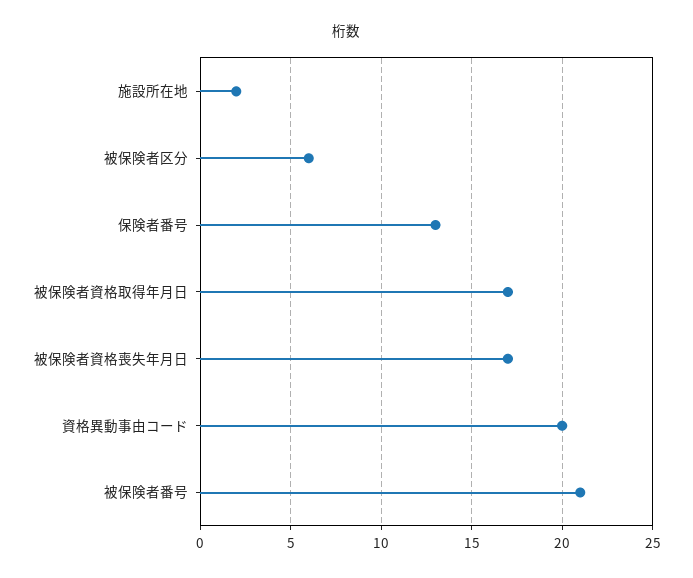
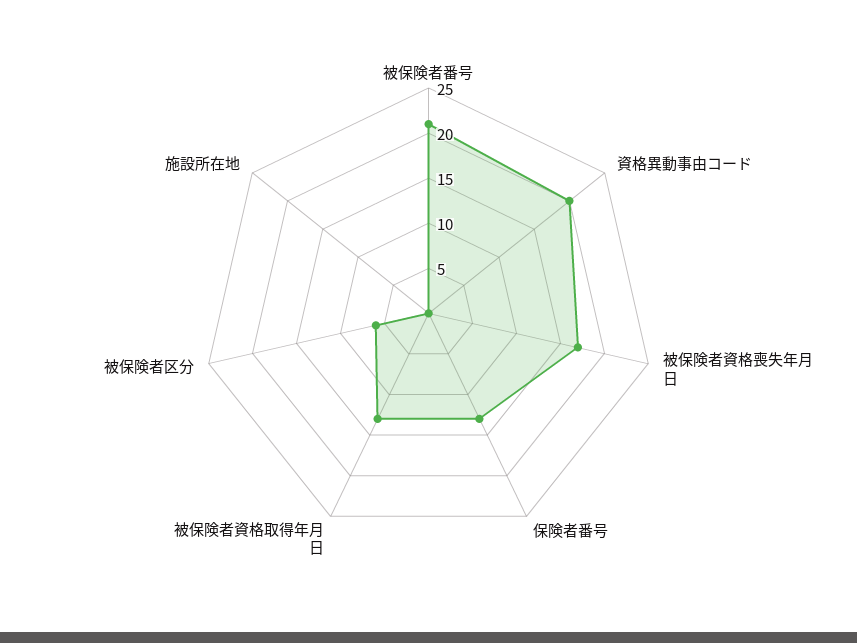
  {
-   "施設所在地": 2,
+   "施設所在地": 0,
    "被保険者区分": 6,
    "保険者番号": 13,
-   "被保険者資格取得年月日": 17,
+   "被保険者資格取得年月日": 13,
    "被保険者資格喪失年月日": 17,
    "資格異動事由コード": 20,
    "被保険者番号": 21
  }

